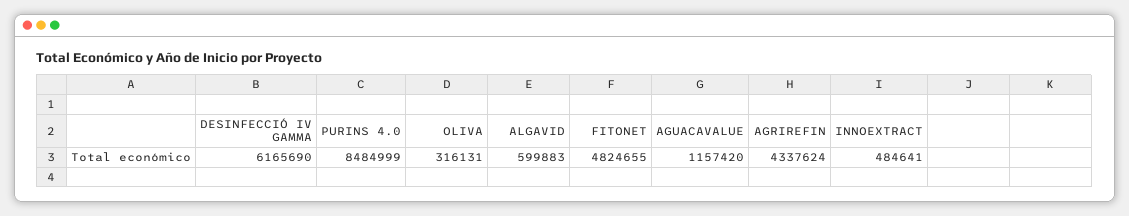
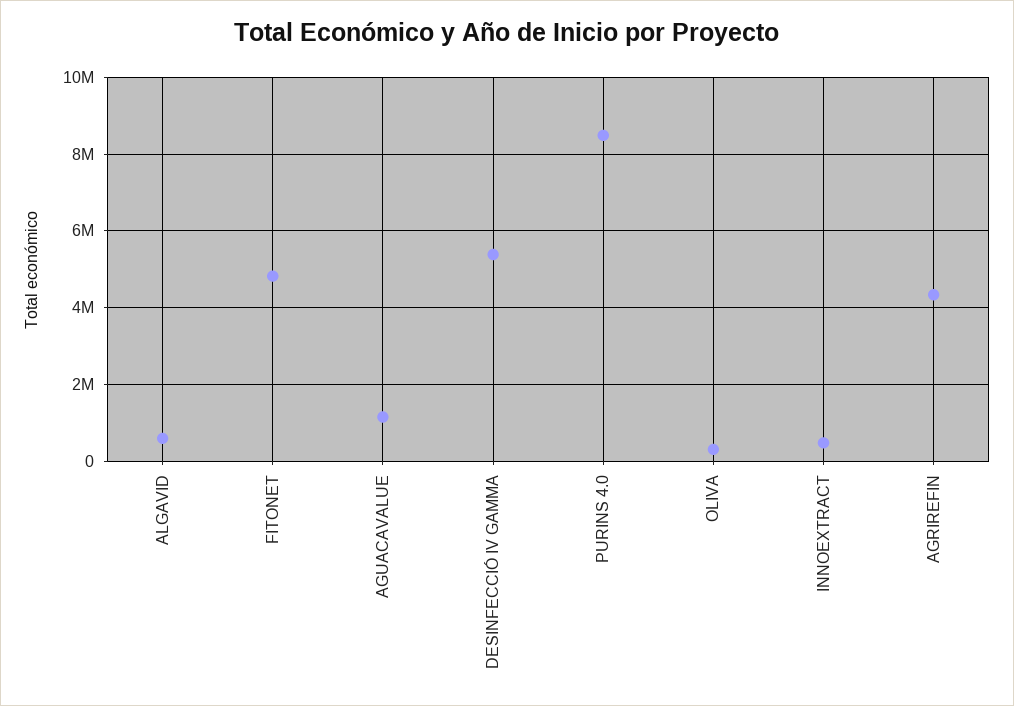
  {
-   "DESINFECCIÓ IV GAMMA": 6165690,
+   "DESINFECCIÓ IV GAMMA": 5400000,
    "PURINS 4.0": 8484999,
    "OLIVA": 316131,
    "ALGAVID": 599883,
    "FITONET": 4824655,
    "AGUACAVALUE": 1157420,
    "AGRIREFIN": 4337624,
    "INNOEXTRACT": 484641
  }

